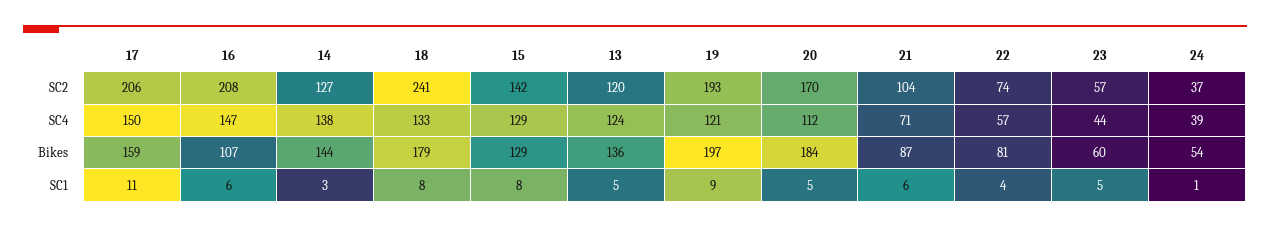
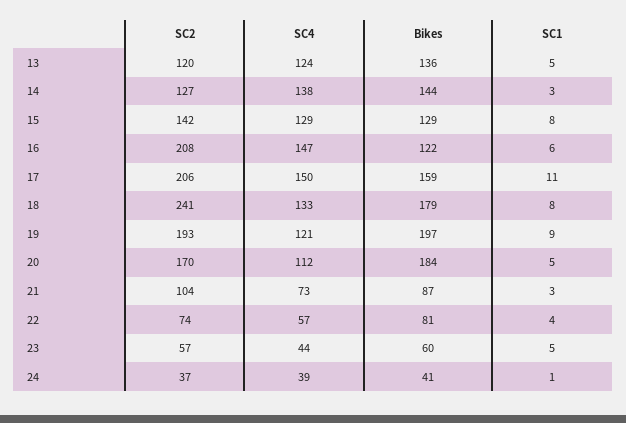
  {
    "17": {
      "SC2": 206,
      "SC4": 150,
      "Bikes": 159,
      "SC1": 11
    },
    "16": {
      "SC2": 208,
      "SC4": 147,
-     "Bikes": 107,
+     "Bikes": 122,
      "SC1": 6
    },
    "14": {
      "SC2": 127,
      "SC4": 138,
      "Bikes": 144,
      "SC1": 3
    },
    "18": {
      "SC2": 241,
      "SC4": 133,
      "Bikes": 179,
      "SC1": 8
    },
    "15": {
      "SC2": 142,
      "SC4": 129,
      "Bikes": 129,
      "SC1": 8
    },
    "13": {
      "SC2": 120,
      "SC4": 124,
      "Bikes": 136,
      "SC1": 5
    },
    "19": {
      "SC2": 193,
      "SC4": 121,
      "Bikes": 197,
      "SC1": 9
    },
    "20": {
      "SC2": 170,
      "SC4": 112,
      "Bikes": 184,
      "SC1": 5
    },
    "21": {
      "SC2": 104,
-     "SC4": 71,
+     "SC4": 73,
      "Bikes": 87,
-     "SC1": 6
+     "SC1": 3
    },
    "22": {
      "SC2": 74,
      "SC4": 57,
      "Bikes": 81,
      "SC1": 4
    },
    "23": {
      "SC2": 57,
      "SC4": 44,
      "Bikes": 60,
      "SC1": 5
    },
    "24": {
      "SC2": 37,
      "SC4": 39,
-     "Bikes": 54,
+     "Bikes": 41,
      "SC1": 1
    }
  }

